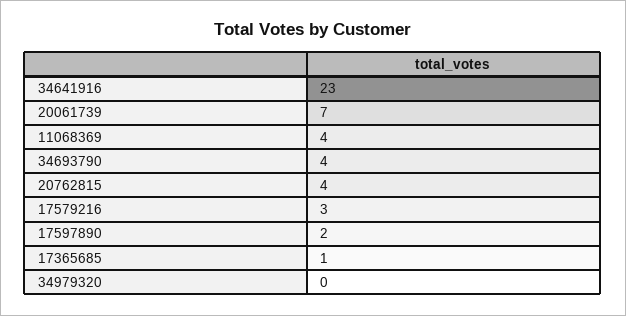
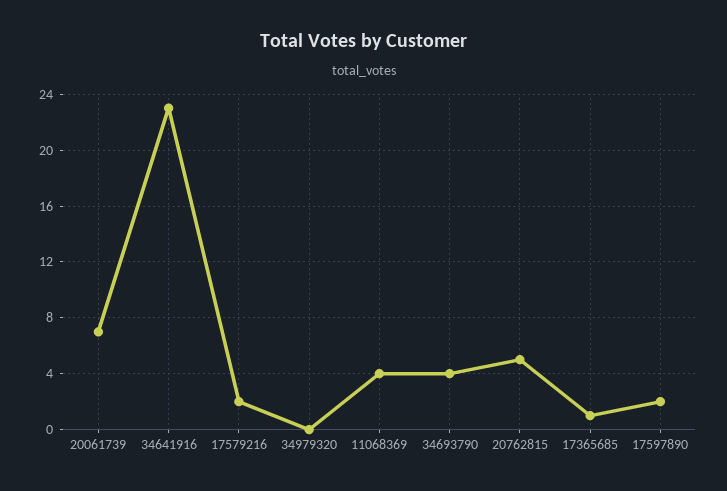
  {
    "34641916": 23,
    "20061739": 7,
    "11068369": 4,
    "34693790": 4,
-   "20762815": 4,
+   "20762815": 5,
-   "17579216": 3,
+   "17579216": 2,
    "17597890": 2,
    "17365685": 1,
    "34979320": 0
  }

